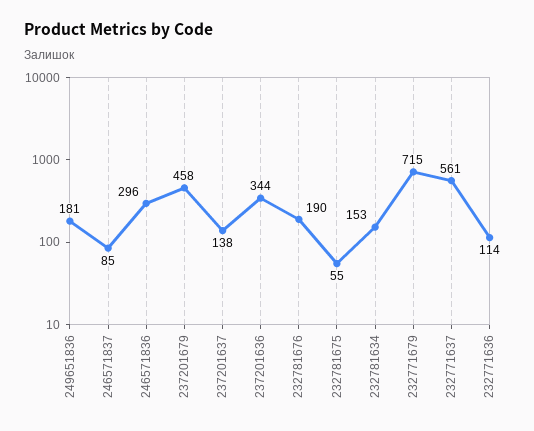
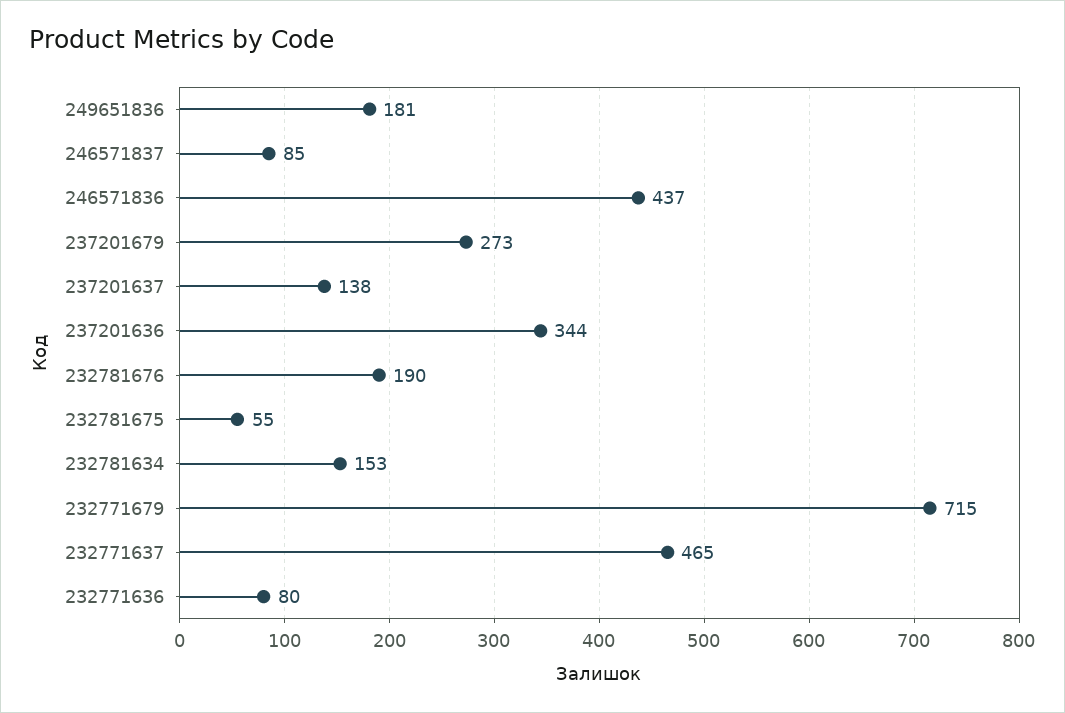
  {
    "249651836": 181,
    "246571837": 85,
-   "246571836": 296,
+   "246571836": 437,
-   "237201679": 458,
+   "237201679": 273,
    "237201637": 138,
    "237201636": 344,
    "232781676": 190,
    "232781675": 55,
    "232781634": 153,
    "232771679": 715,
-   "232771637": 561,
+   "232771637": 465,
-   "232771636": 114
+   "232771636": 80
  }

